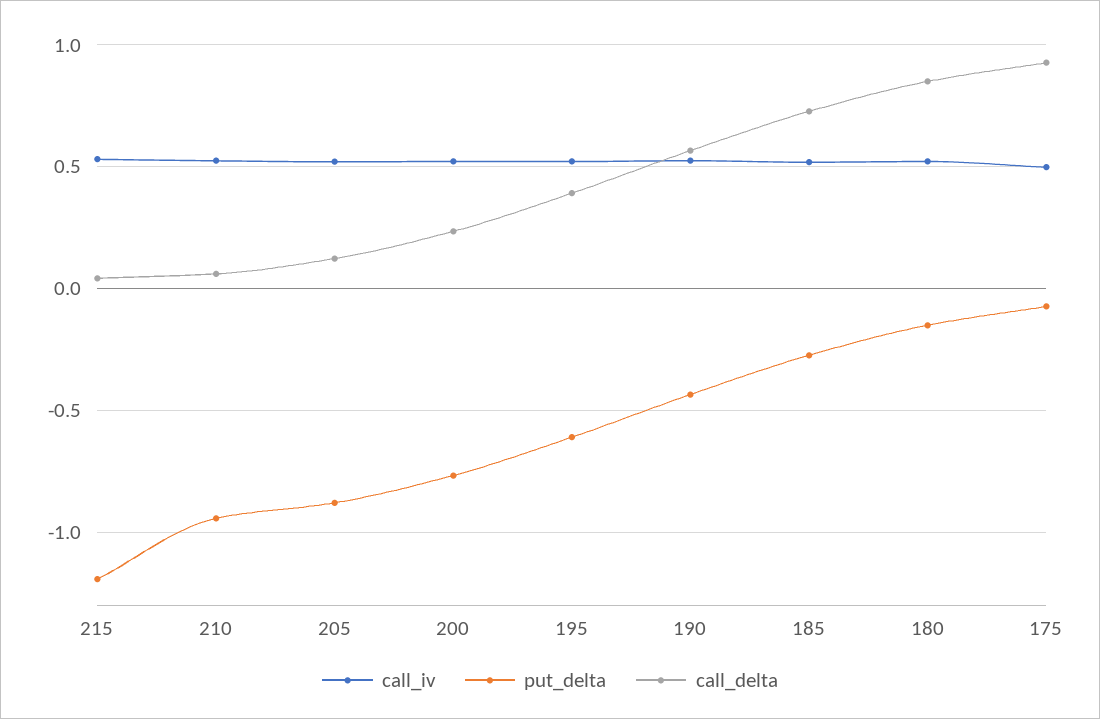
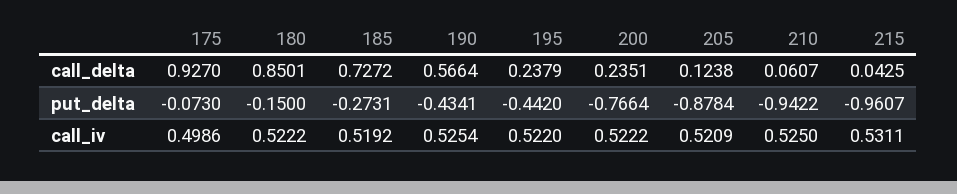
  {
    "call_iv": {
      "215": 0.5311,
      "210": 0.525,
      "205": 0.5209,
      "200": 0.5222,
      "195": 0.522,
      "190": 0.5254,
      "185": 0.5192,
      "180": 0.5222,
      "175": 0.4986
    },
    "put_delta": {
-     "215": -1.2,
+     "215": -0.9607,
      "210": -0.9422,
      "205": -0.8784,
      "200": -0.7664,
-     "195": -0.6,
+     "195": -0.442,
      "190": -0.4341,
      "185": -0.2731,
      "180": -0.15,
      "175": -0.073
    },
    "call_delta": {
      "215": 0.0425,
      "210": 0.0607,
      "205": 0.1238,
      "200": 0.2351,
-     "195": 0.4,
+     "195": 0.2379,
      "190": 0.5664,
      "185": 0.7272,
      "180": 0.8501,
      "175": 0.927
    }
  }

